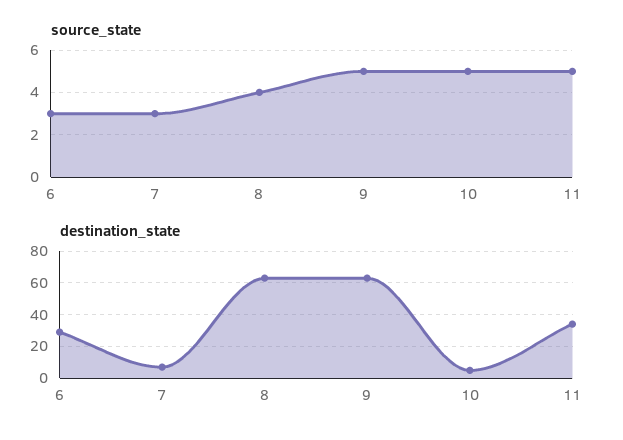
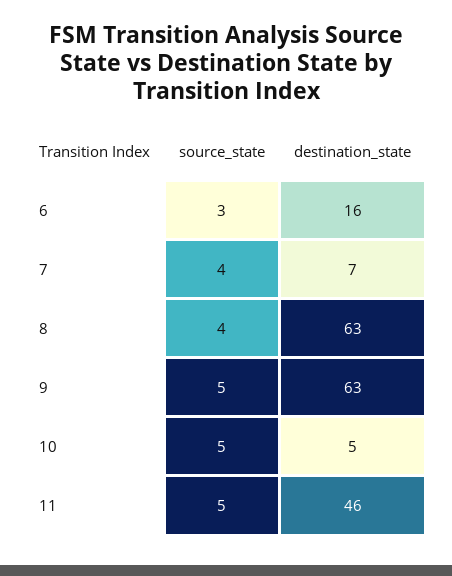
  {
    "source_state": {
      "6": 3,
-     "7": 3,
+     "7": 4,
      "8": 4,
      "9": 5,
      "10": 5,
      "11": 5
    },
    "destination_state": {
-     "6": 30,
+     "6": 16,
      "7": 7,
      "8": 63,
      "9": 63,
      "10": 5,
-     "11": 35
+     "11": 46
    }
  }

